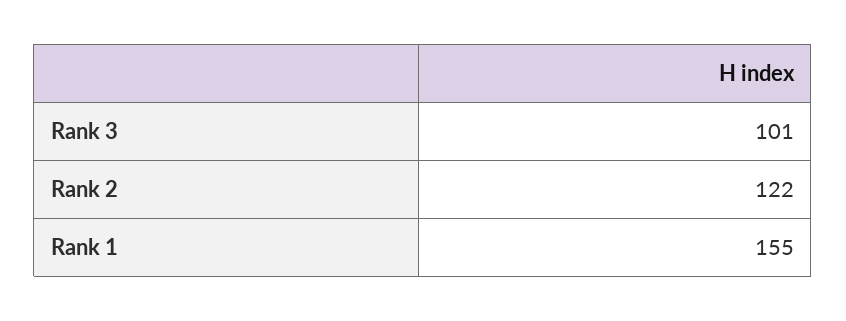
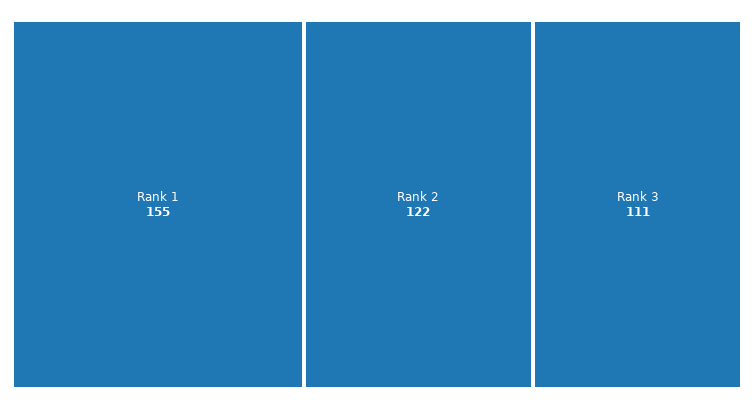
  {
-   "Rank 3": 101,
+   "Rank 3": 111,
    "Rank 2": 122,
    "Rank 1": 155
  }

